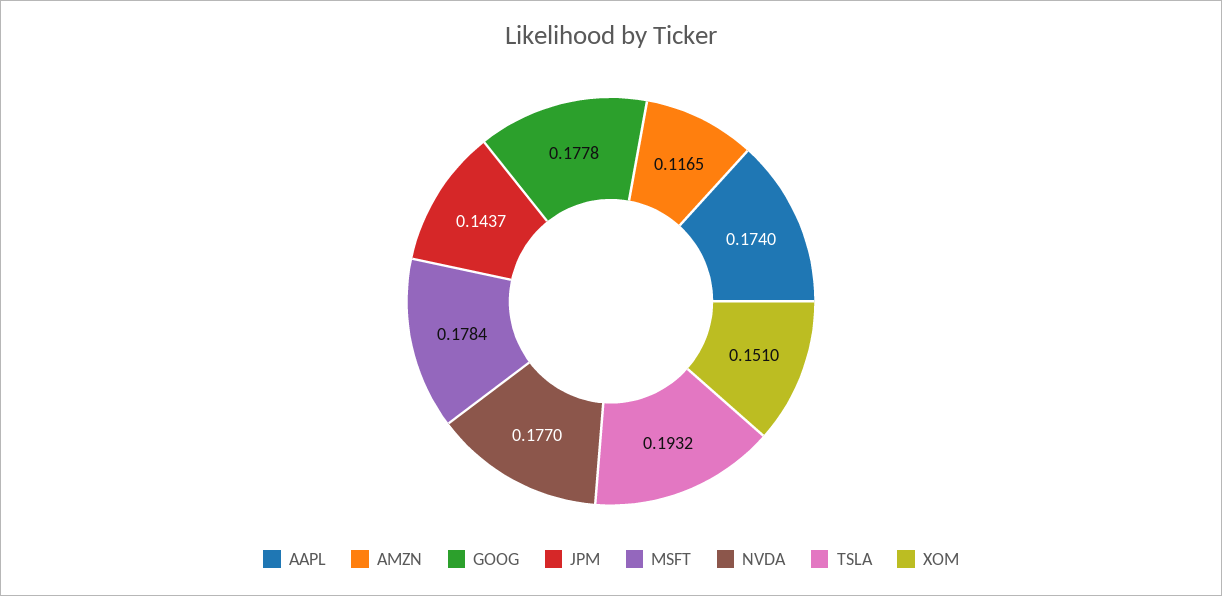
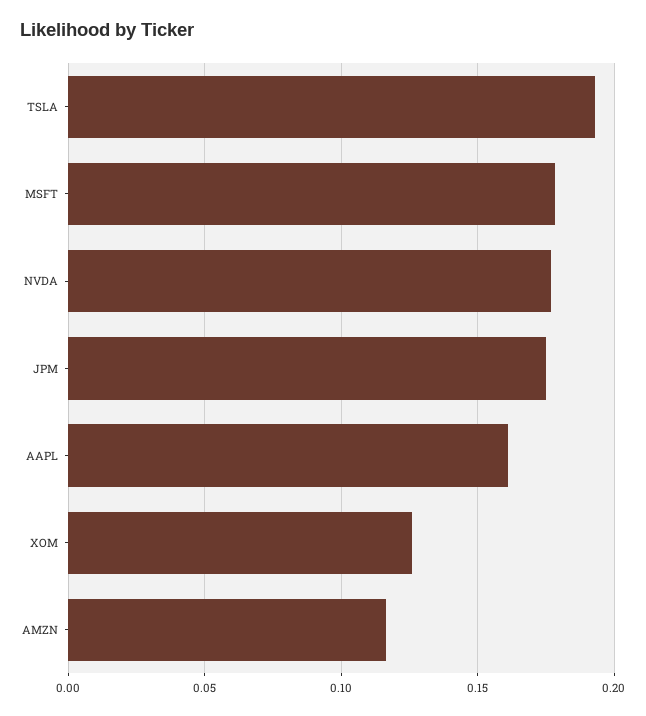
  {
-   "AAPL": 0.174,
+   "AAPL": 0.16,
    "AMZN": 0.1165,
-   "GOOG": 0.1778,
-   "JPM": 0.1437,
+   "JPM": 0.175,
    "MSFT": 0.1784,
    "NVDA": 0.177,
    "TSLA": 0.1932,
-   "XOM": 0.151
+   "XOM": 0.125
  }

